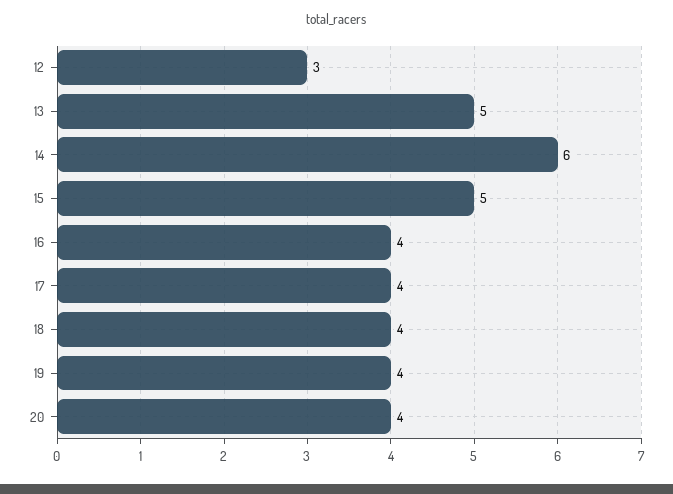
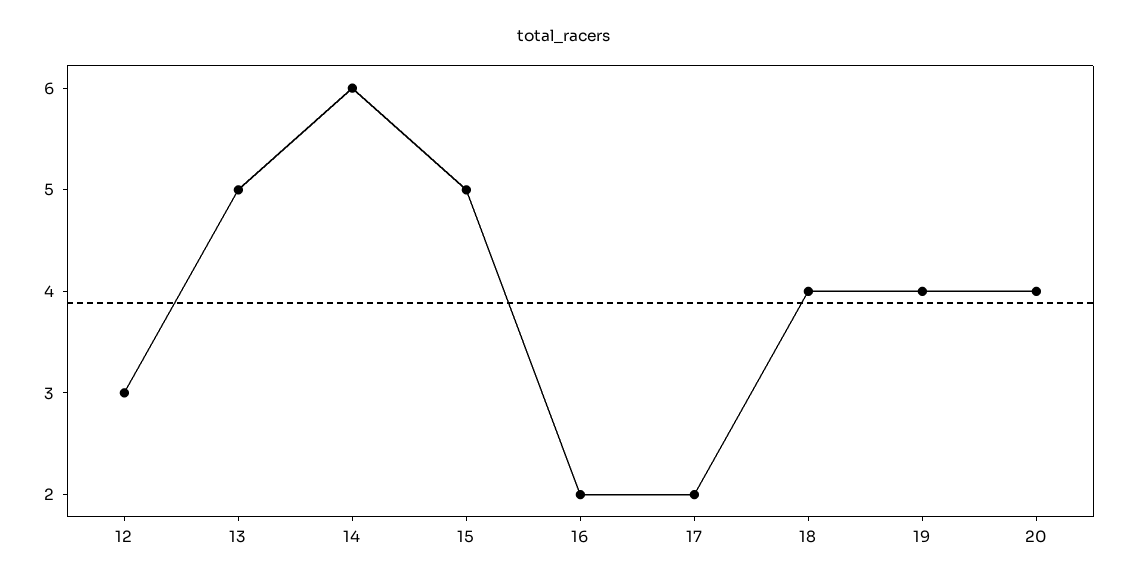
  {
    "12": 3,
    "13": 5,
    "14": 6,
    "15": 5,
-   "16": 4,
+   "16": 2,
-   "17": 4,
+   "17": 2,
    "18": 4,
    "19": 4,
    "20": 4
  }

